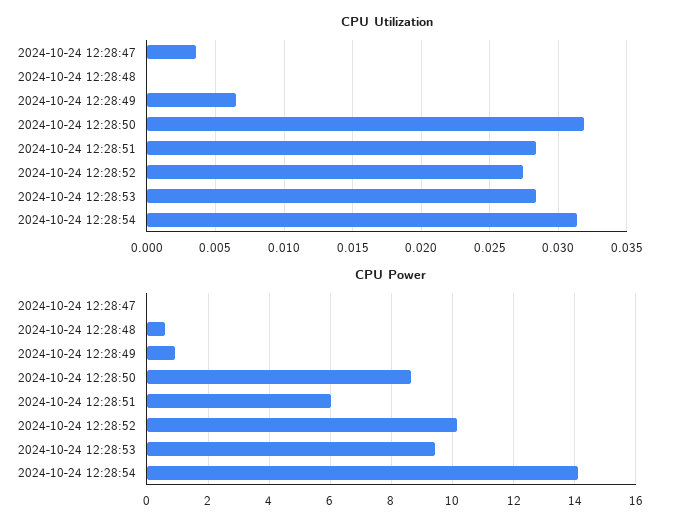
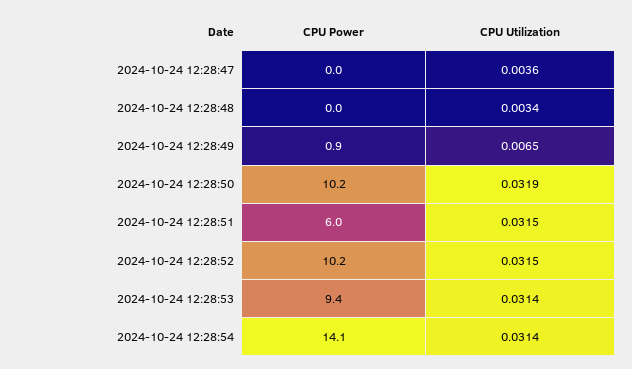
  {
    "CPU Utilization": {
      "2024-10-24 12:28:47": 0.0036,
-     "2024-10-24 12:28:48": 0,
+     "2024-10-24 12:28:48": 0.0034,
      "2024-10-24 12:28:49": 0.0065,
      "2024-10-24 12:28:50": 0.0319,
-     "2024-10-24 12:28:51": 0.0285,
+     "2024-10-24 12:28:51": 0.0315,
-     "2024-10-24 12:28:52": 0.0275,
+     "2024-10-24 12:28:52": 0.0315,
-     "2024-10-24 12:28:53": 0.0285,
+     "2024-10-24 12:28:53": 0.0314,
      "2024-10-24 12:28:54": 0.0314
    },
    "CPU Power": {
      "2024-10-24 12:28:47": 0,
-     "2024-10-24 12:28:48": 0.6,
+     "2024-10-24 12:28:48": 0,
      "2024-10-24 12:28:49": 0.9,
-     "2024-10-24 12:28:50": 8.6,
+     "2024-10-24 12:28:50": 10.2,
      "2024-10-24 12:28:51": 6,
      "2024-10-24 12:28:52": 10.2,
      "2024-10-24 12:28:53": 9.4,
      "2024-10-24 12:28:54": 14.1
    }
  }

